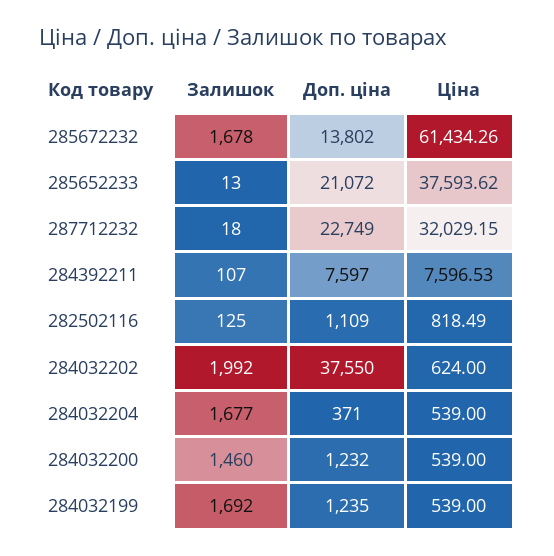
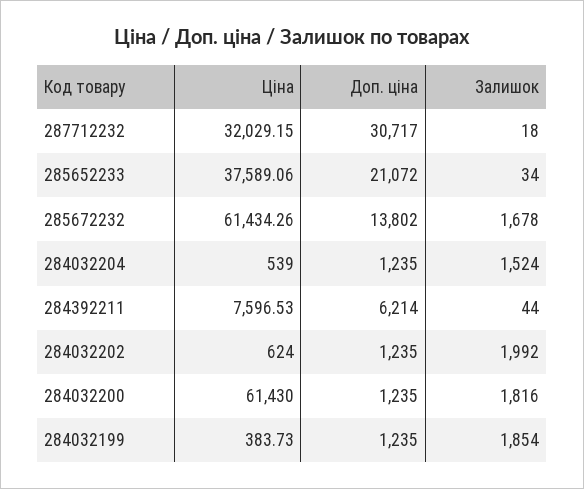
  {
    "Залишок": {
      "285672232": 1678,
-     "285652233": 13,
+     "285652233": 34,
      "287712232": 18,
-     "284392211": 107,
+     "284392211": 44,
-     "282502116": 125,
      "284032202": 1992,
-     "284032204": 1677,
+     "284032204": 1524,
-     "284032200": 1460,
+     "284032200": 1816,
-     "284032199": 1692
+     "284032199": 1854
    },
    "Доп. ціна": {
      "285672232": 13802,
      "285652233": 21072,
-     "287712232": 22749,
+     "287712232": 30717,
-     "284392211": 7597,
+     "284392211": 6214,
-     "282502116": 1109,
-     "284032202": 37550,
+     "284032202": 1235,
-     "284032204": 371,
+     "284032204": 1235,
-     "284032200": 1232,
+     "284032200": 1235,
      "284032199": 1235
    },
    "Ціна": {
      "285672232": 61434.26,
-     "285652233": 37593.62,
+     "285652233": 37589.06,
      "287712232": 32029.15,
      "284392211": 7596.53,
-     "282502116": 818.49,
      "284032202": 624,
      "284032204": 539,
-     "284032200": 539,
+     "284032200": 61430,
-     "284032199": 539
+     "284032199": 383.73
    }
  }

